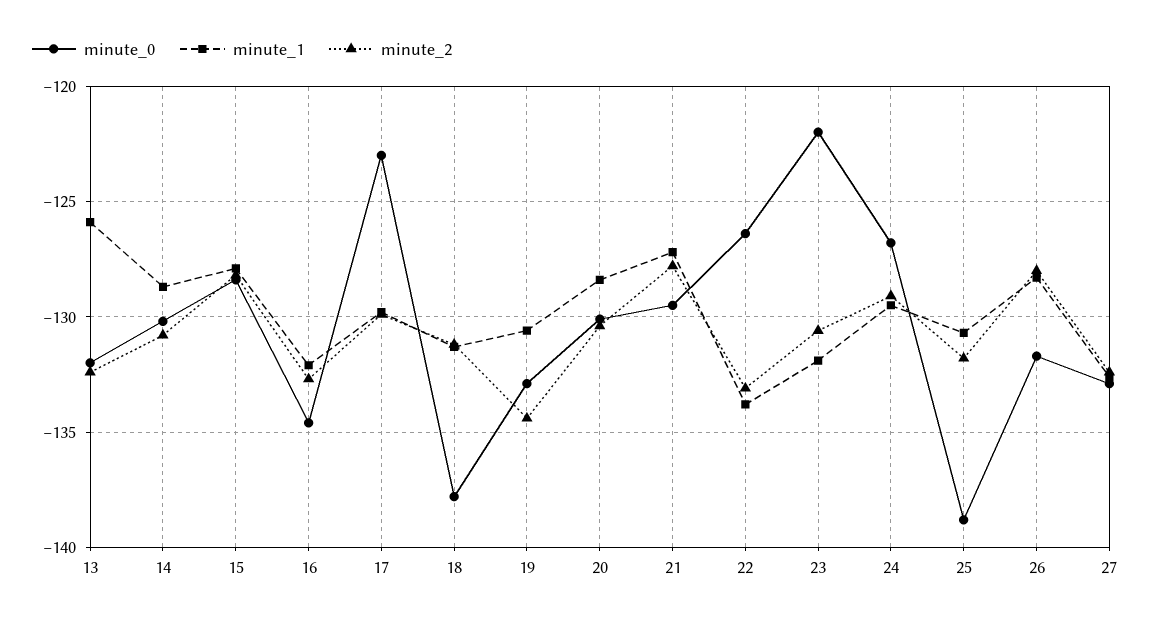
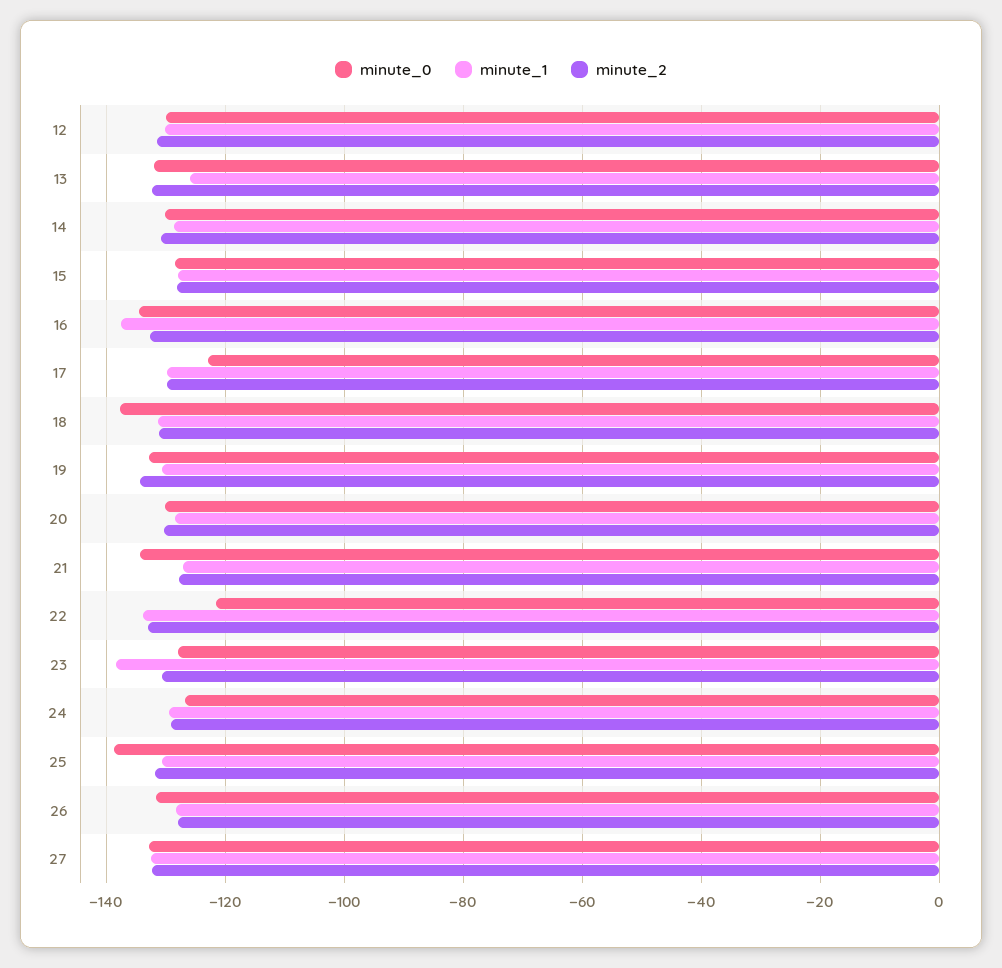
  {
    "minute_0": {
      "13": -132,
      "14": -130,
      "15": -128.5,
      "16": -134.5,
      "17": -123,
      "18": -138,
      "19": -133,
      "20": -130,
-     "21": -129.5,
+     "21": -134,
-     "22": -126.5,
+     "22": -122,
-     "23": -122,
+     "23": -128,
      "24": -127,
      "25": -139,
      "26": -131.5,
-     "27": -133
+     "27": -133,
+     "12": -130
    },
    "minute_1": {
      "13": -126,
      "14": -128.5,
      "15": -128,
-     "16": -132,
+     "16": -138,
      "17": -130,
      "18": -131.5,
      "19": -130.5,
      "20": -128.5,
      "21": -127,
      "22": -134,
-     "23": -132,
+     "23": -138,
      "24": -129.5,
      "25": -130.5,
      "26": -128.5,
-     "27": -132.5
+     "27": -132.5,
+     "12": -130
    },
    "minute_2": {
      "13": -132.5,
      "14": -131,
      "15": -128,
      "16": -132.5,
      "17": -130,
      "18": -131,
      "19": -134.5,
      "20": -130.5,
      "21": -128,
      "22": -133,
      "23": -130.5,
      "24": -129,
      "25": -132,
      "26": -128,
-     "27": -132.5
+     "27": -132.5,
+     "12": -132
    }
  }

